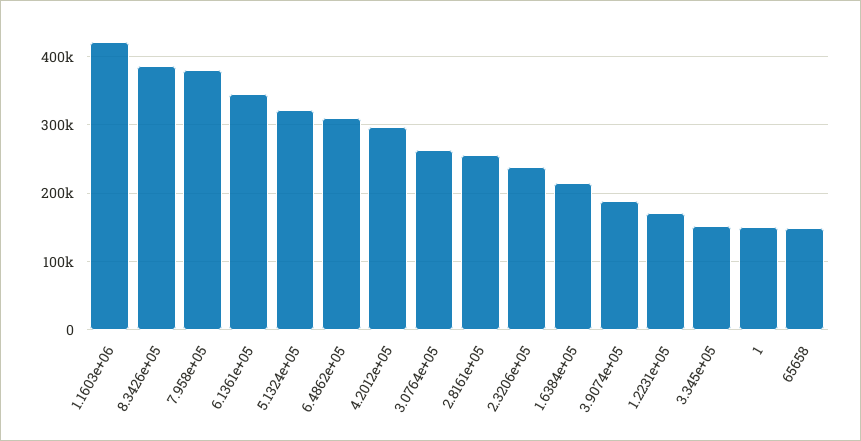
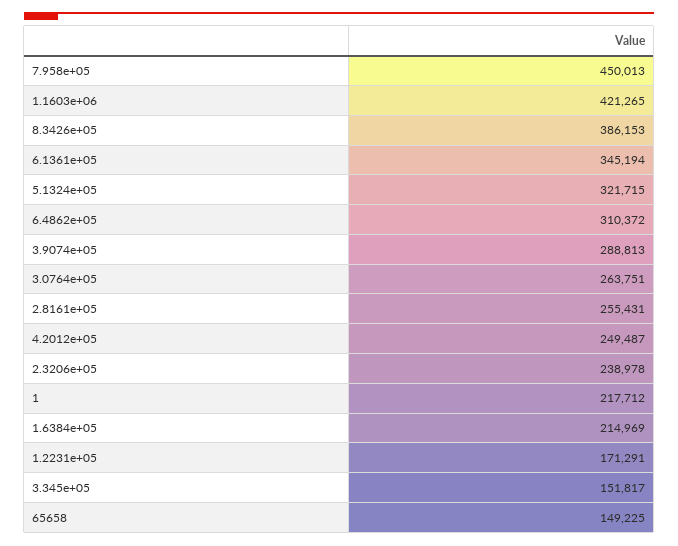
  {
    "1.1603e+06": 421265,
    "8.3426e+05": 386153,
-   "7.958e+05": 380000,
+   "7.958e+05": 450013,
    "6.1361e+05": 345194,
    "5.1324e+05": 321715,
    "6.4862e+05": 310372,
-   "4.2012e+05": 300000,
+   "4.2012e+05": 249487,
    "3.0764e+05": 263751,
    "2.8161e+05": 255431,
    "2.3206e+05": 238978,
    "1.6384e+05": 214969,
-   "3.9074e+05": 190000,
+   "3.9074e+05": 288813,
    "1.2231e+05": 171291,
    "3.345e+05": 151817,
-   "1": 150000,
+   "1": 217712,
    "65658": 149225
  }

